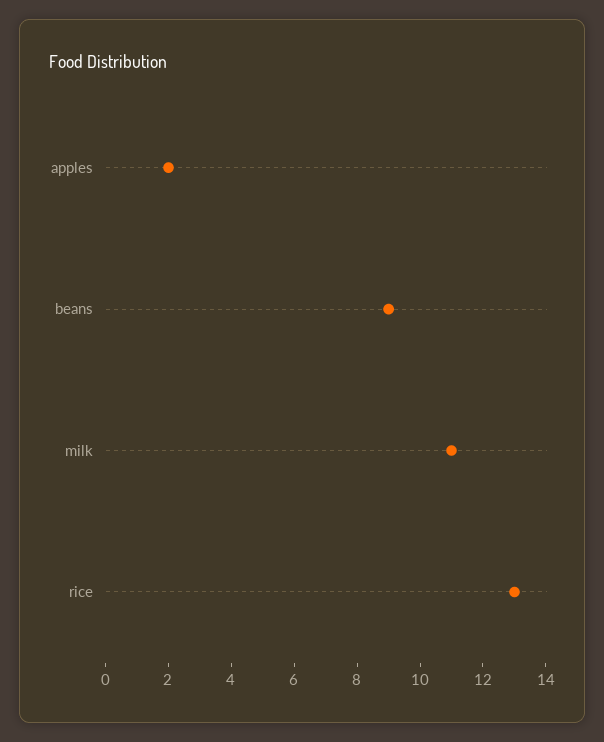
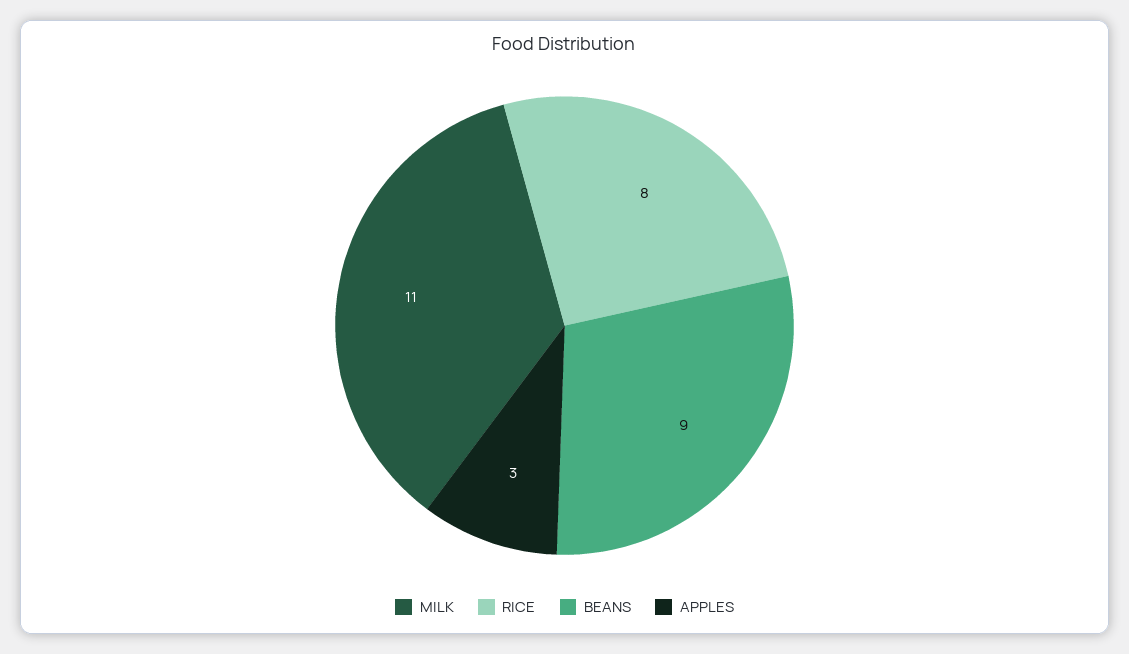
  {
-   "apples": 2,
+   "apples": 3,
    "beans": 9,
    "milk": 11,
-   "rice": 13
+   "rice": 8
  }

